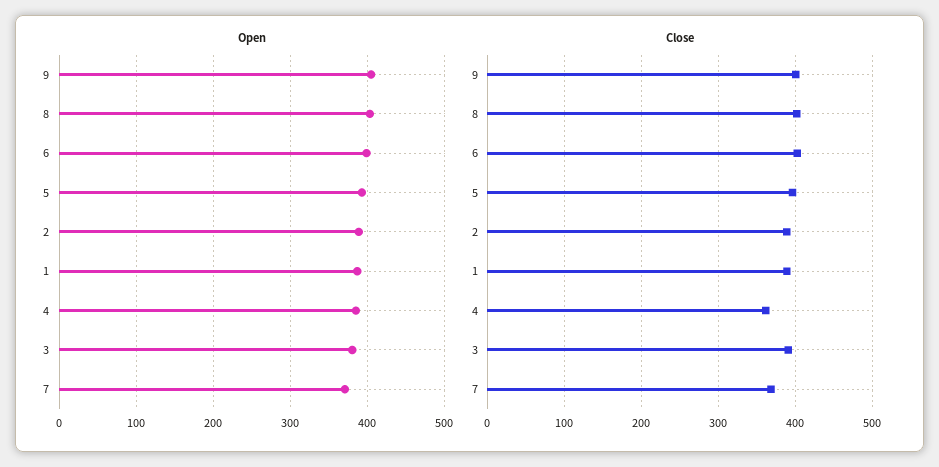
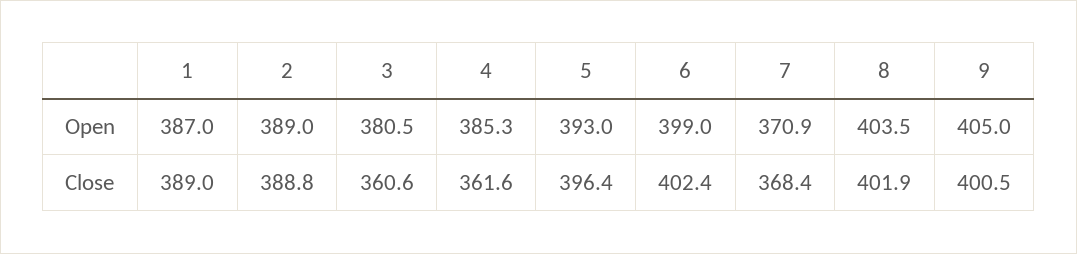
  {
    "Open": {
      "9": 405,
      "8": 403.5,
      "6": 399,
      "5": 393,
      "2": 389,
      "1": 387,
      "4": 385.3,
      "3": 380.5,
      "7": 370.9
    },
    "Close": {
      "9": 400.5,
      "8": 401.9,
      "6": 402.4,
      "5": 396.4,
      "2": 388.8,
      "1": 389,
      "4": 361.6,
-     "3": 390,
+     "3": 360.6,
      "7": 368.4
    }
  }

